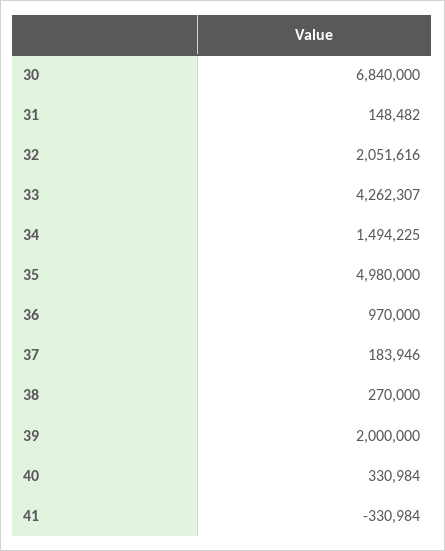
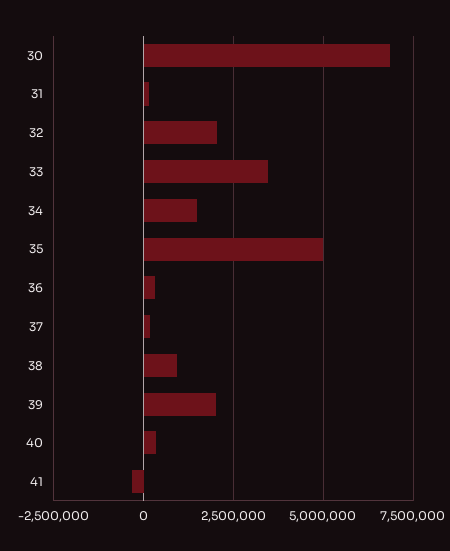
  {
    "30": 6840000,
    "31": 148482,
    "32": 2051616,
-   "33": 4262307,
+   "33": 3500000,
    "34": 1494225,
    "35": 4980000,
-   "36": 970000,
+   "36": 250000,
    "37": 183946,
-   "38": 270000,
+   "38": 1000000,
    "39": 2000000,
    "40": 330984,
    "41": -330984
  }

